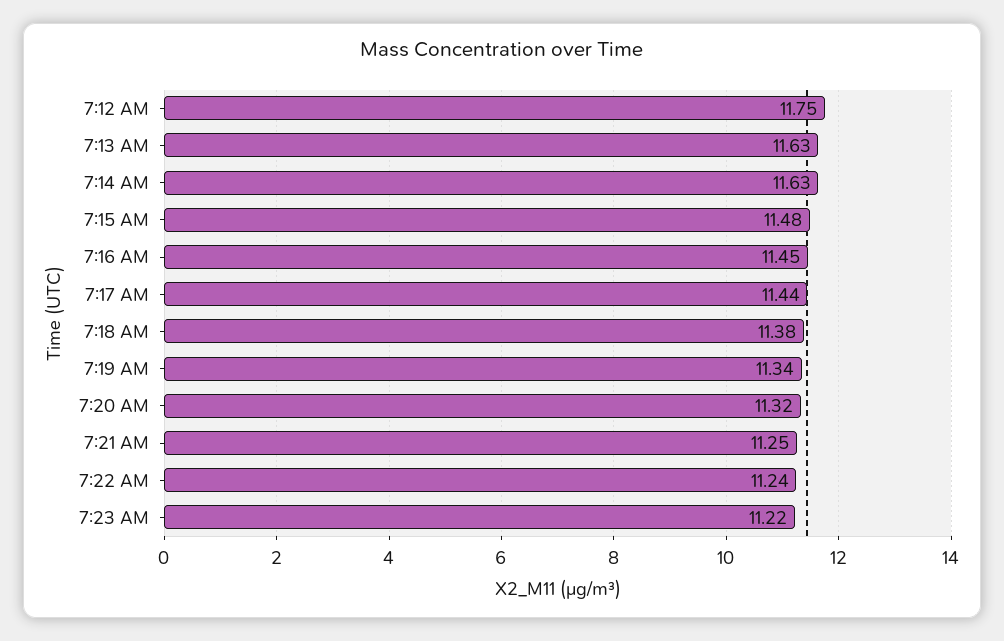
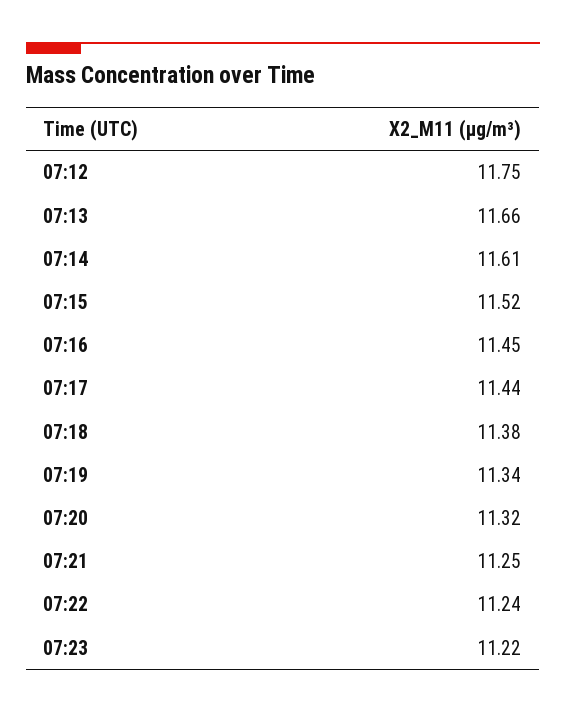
  {
    "7:12 AM": 11.75,
-   "7:13 AM": 11.63,
+   "7:13 AM": 11.66,
-   "7:14 AM": 11.63,
+   "7:14 AM": 11.61,
-   "7:15 AM": 11.48,
+   "7:15 AM": 11.52,
    "7:16 AM": 11.45,
    "7:17 AM": 11.44,
    "7:18 AM": 11.38,
    "7:19 AM": 11.34,
    "7:20 AM": 11.32,
    "7:21 AM": 11.25,
    "7:22 AM": 11.24,
    "7:23 AM": 11.22
  }

